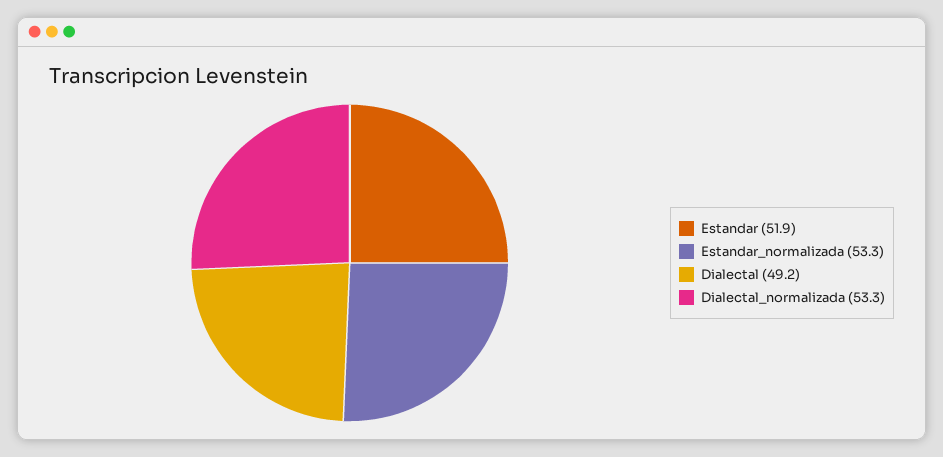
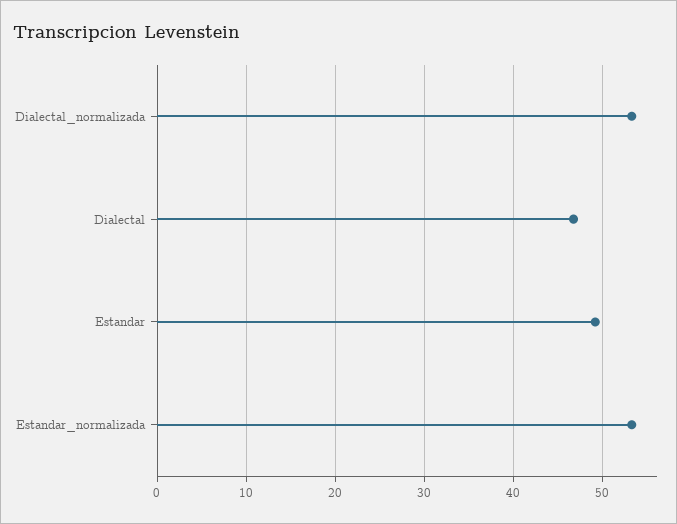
  {
-   "Estandar": 51.9,
+   "Estandar": 49,
    "Estandar_normalizada": 53.3,
-   "Dialectal": 49.2,
+   "Dialectal": 47,
    "Dialectal_normalizada": 53.3
  }

